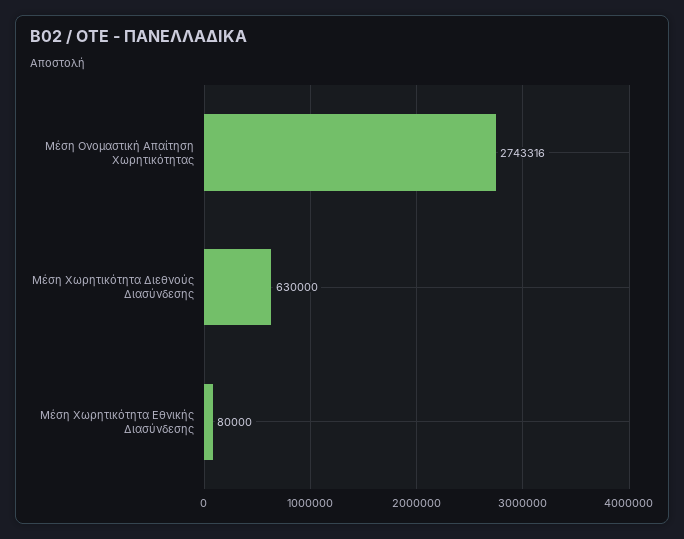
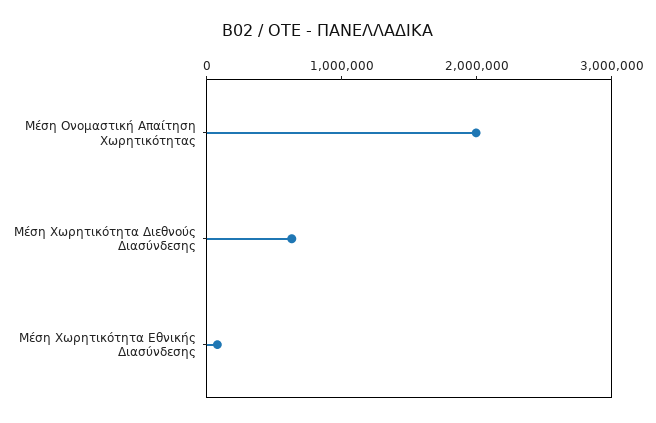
  {
-   "Μέση Ονομαστική Απαίτηση Χωρητικότητας": 2743316,
+   "Μέση Ονομαστική Απαίτηση Χωρητικότητας": 2000000,
    "Μέση Χωρητικότητα Διεθνούς Διασύνδεσης": 630000,
    "Μέση Χωρητικότητα Εθνικής Διασύνδεσης": 80000
  }

